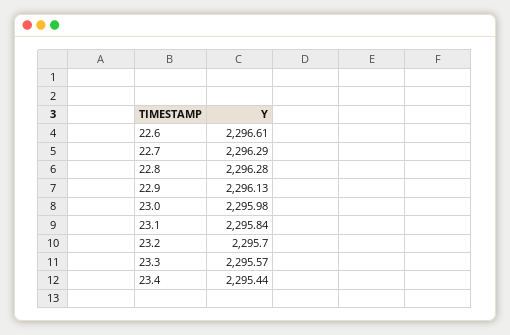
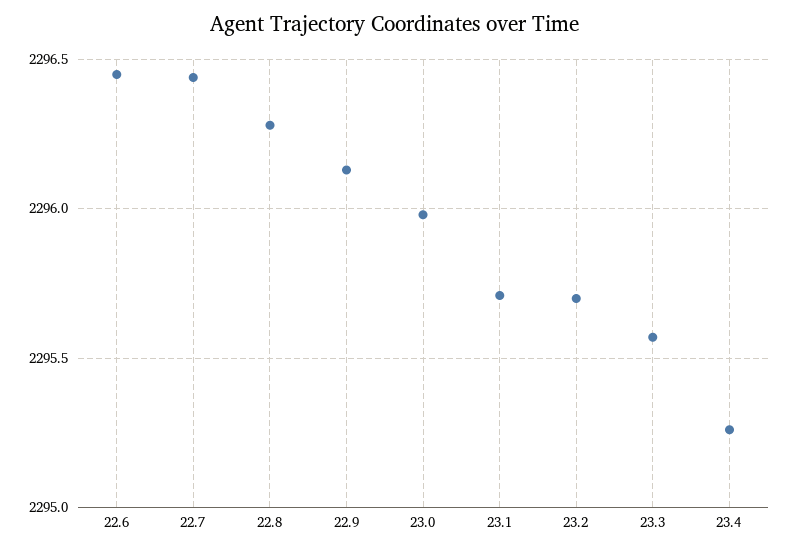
  {
-   "22.6": 2296.61,
+   "22.6": 2296.45,
-   "22.7": 2296.29,
+   "22.7": 2296.45,
    "22.8": 2296.28,
    "22.9": 2296.13,
    "23.0": 2295.98,
-   "23.1": 2295.84,
+   "23.1": 2295.7,
    "23.2": 2295.7,
    "23.3": 2295.57,
-   "23.4": 2295.44
+   "23.4": 2295.25
  }

